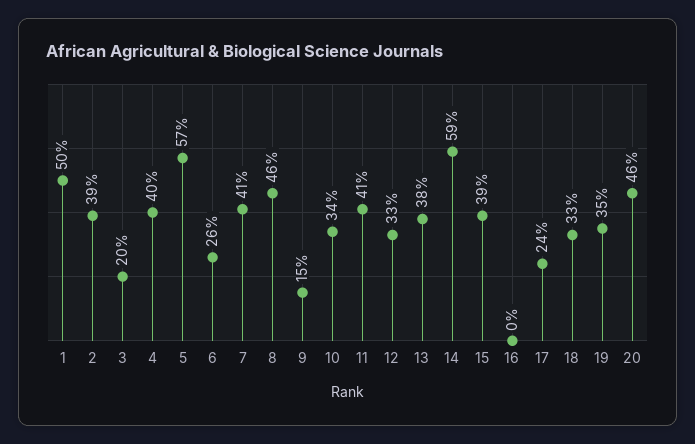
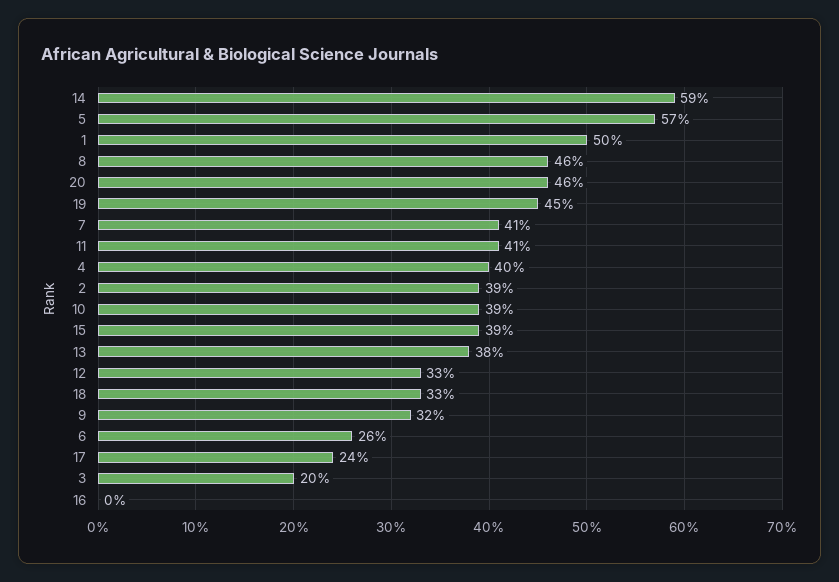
  {
    "1": 50,
    "2": 39,
    "3": 20,
    "4": 40,
    "5": 57,
    "6": 26,
    "7": 41,
    "8": 46,
-   "9": 15,
+   "9": 32,
-   "10": 34,
+   "10": 39,
    "11": 41,
    "12": 33,
    "13": 38,
    "14": 59,
    "15": 39,
    "16": 0,
    "17": 24,
    "18": 33,
-   "19": 35,
+   "19": 45,
    "20": 46
  }

